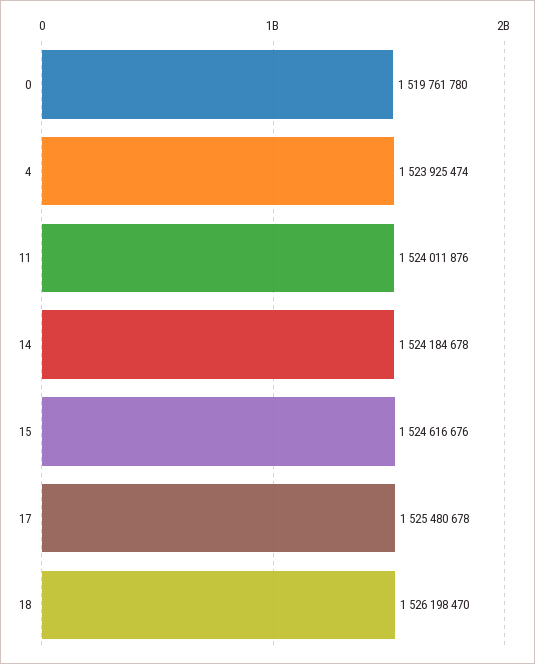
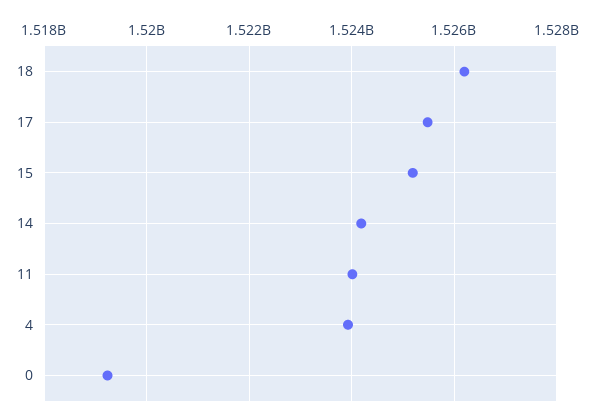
  {
-   "0": 1519761780,
+   "0": 1519200000,
    "4": 1523925474,
    "11": 1524011876,
    "14": 1524184678,
-   "15": 1524616676,
+   "15": 1525200000,
    "17": 1525480678,
    "18": 1526198470
  }

